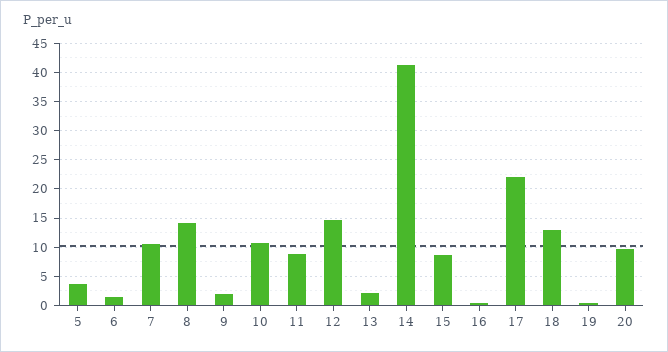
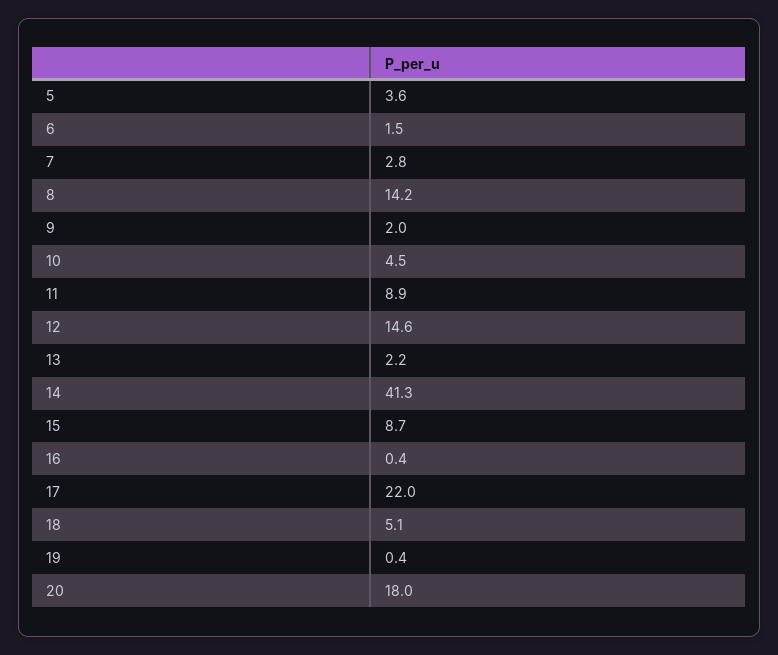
  {
    "5": 3.6,
    "6": 1.5,
-   "7": 10,
+   "7": 2.8,
    "8": 14.2,
    "9": 2,
-   "10": 10,
+   "10": 4.5,
    "11": 8.9,
    "12": 14.6,
    "13": 2.2,
    "14": 41.3,
    "15": 8.7,
    "16": 0.4,
    "17": 22,
-   "18": 12.5,
+   "18": 5.1,
    "19": 0.4,
-   "20": 10
+   "20": 18
  }

